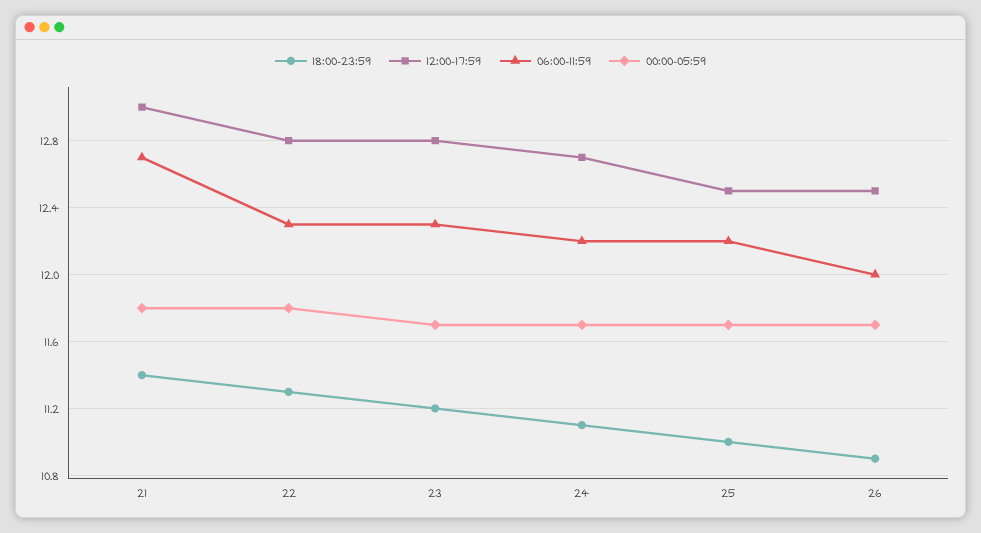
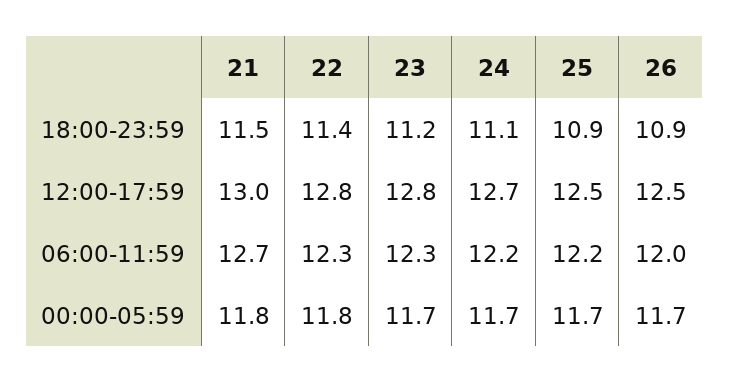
  {
    "18:00-23:59": {
-     "21": 11.4,
+     "21": 11.5,
-     "22": 11.3,
+     "22": 11.4,
      "23": 11.2,
      "24": 11.1,
-     "25": 11,
+     "25": 10.9,
      "26": 10.9
    },
    "12:00-17:59": {
      "21": 13,
      "22": 12.8,
      "23": 12.8,
      "24": 12.7,
      "25": 12.5,
      "26": 12.5
    },
    "06:00-11:59": {
      "21": 12.7,
      "22": 12.3,
      "23": 12.3,
      "24": 12.2,
      "25": 12.2,
      "26": 12
    },
    "00:00-05:59": {
      "21": 11.8,
      "22": 11.8,
      "23": 11.7,
      "24": 11.7,
      "25": 11.7,
      "26": 11.7
    }
  }

